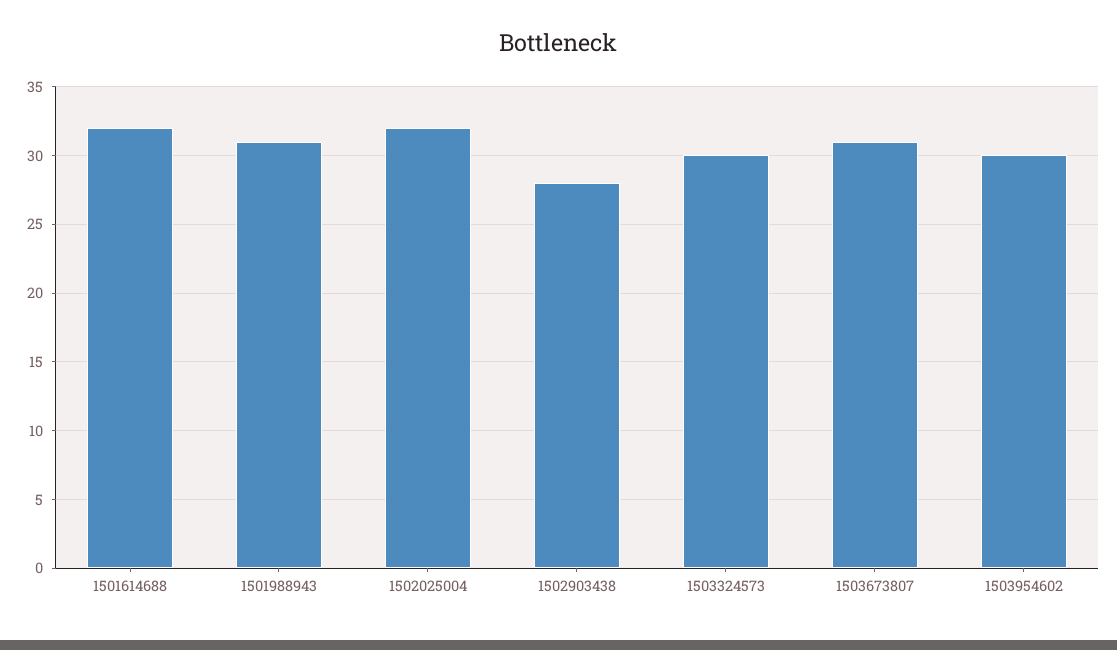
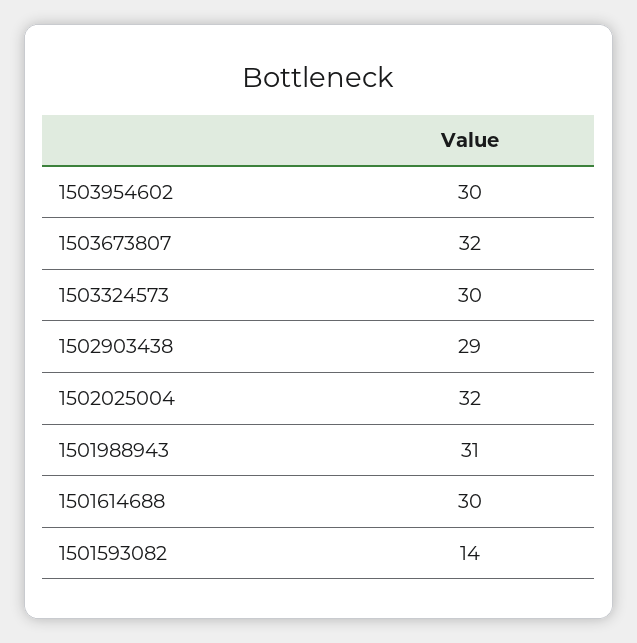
  {
-   "1501614688": 32,
+   "1501614688": 30,
    "1501988943": 31,
    "1502025004": 32,
-   "1502903438": 28,
+   "1502903438": 29,
    "1503324573": 30,
-   "1503673807": 31,
+   "1503673807": 32,
-   "1503954602": 30
+   "1503954602": 30,
+   "1501593082": 14
  }

